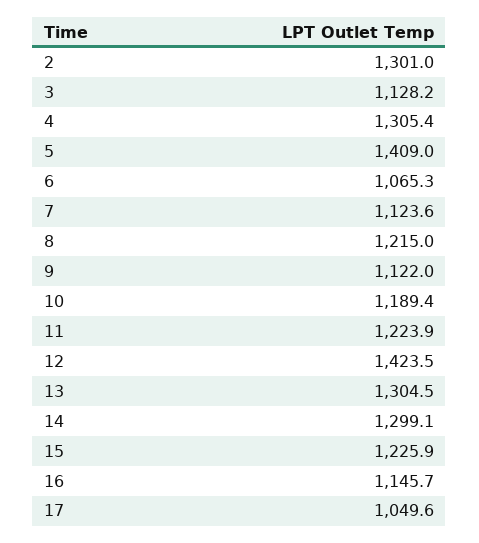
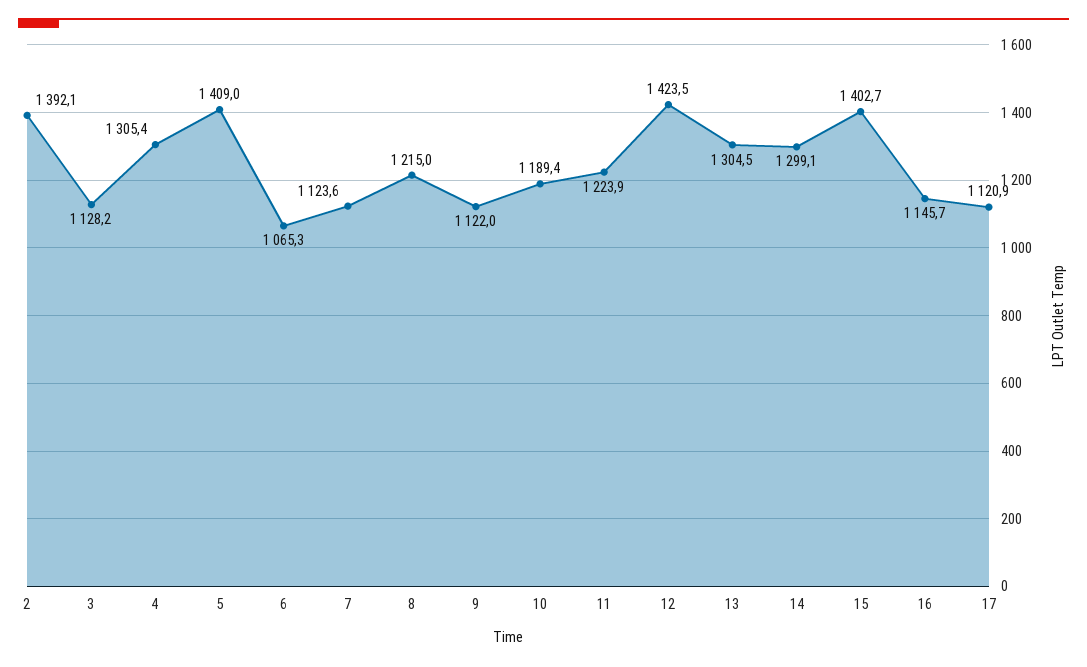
  {
-   "2": 1301,
+   "2": 1392.1,
    "3": 1128.2,
    "4": 1305.4,
    "5": 1409,
    "6": 1065.3,
    "7": 1123.6,
    "8": 1215,
    "9": 1122,
    "10": 1189.4,
    "11": 1223.9,
    "12": 1423.5,
    "13": 1304.5,
    "14": 1299.1,
-   "15": 1225.9,
+   "15": 1402.7,
    "16": 1145.7,
-   "17": 1049.6
+   "17": 1120.9
  }

